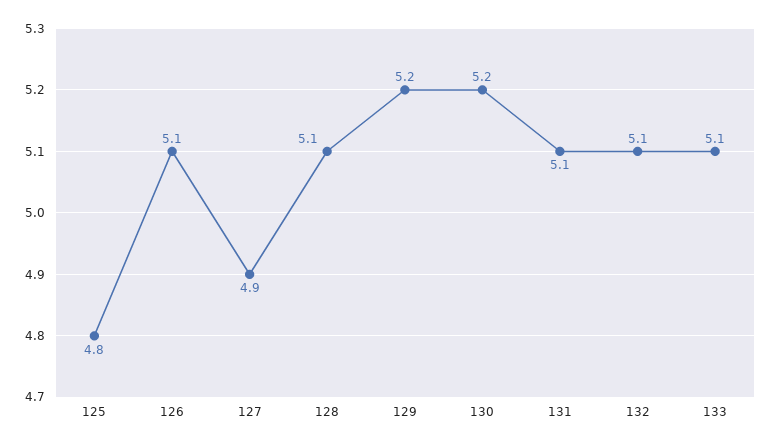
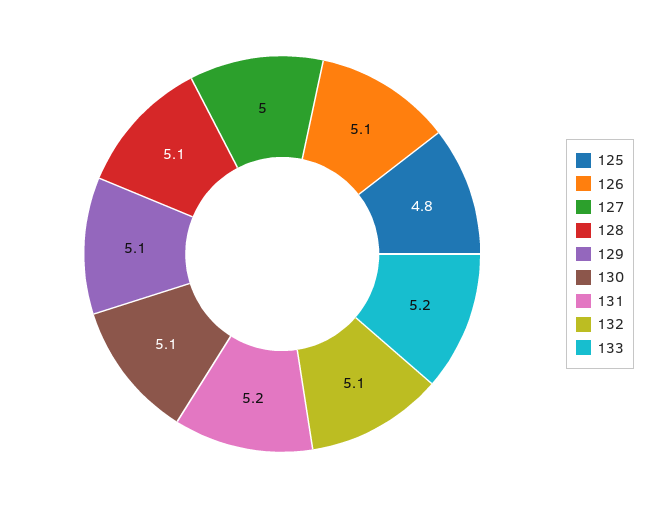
  {
    "125": 4.8,
    "126": 5.1,
-   "127": 4.9,
+   "127": 5,
    "128": 5.1,
-   "129": 5.2,
+   "129": 5.1,
-   "130": 5.2,
+   "130": 5.1,
-   "131": 5.1,
+   "131": 5.2,
    "132": 5.1,
-   "133": 5.1
+   "133": 5.2
  }

